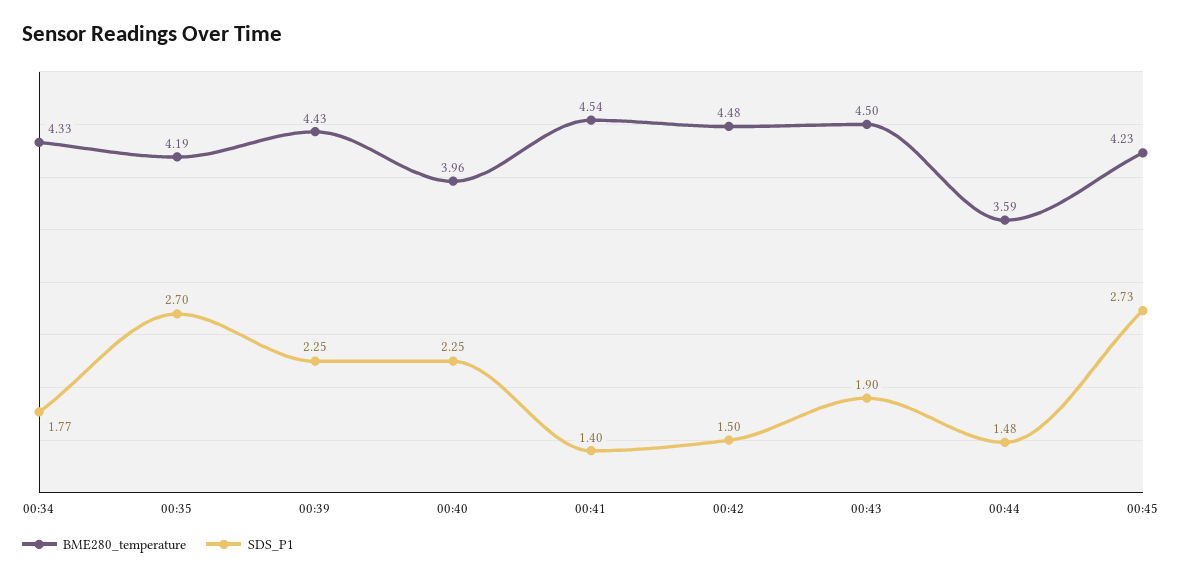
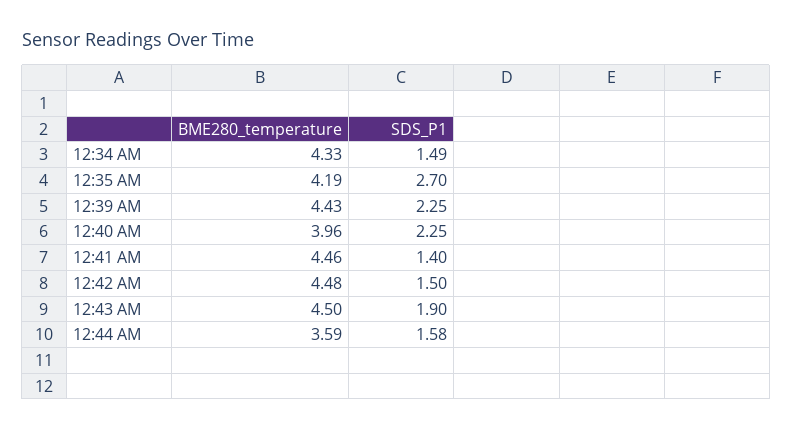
  {
    "BME280_temperature": {
      "00:34": 4.33,
      "00:35": 4.19,
      "00:39": 4.43,
      "00:40": 3.96,
-     "00:41": 4.54,
+     "00:41": 4.46,
      "00:42": 4.48,
      "00:43": 4.5,
-     "00:44": 3.59,
+     "00:44": 3.59
-     "00:45": 4.23
    },
    "SDS_P1": {
-     "00:34": 1.77,
+     "00:34": 1.49,
      "00:35": 2.7,
      "00:39": 2.25,
      "00:40": 2.25,
      "00:41": 1.4,
      "00:42": 1.5,
      "00:43": 1.9,
-     "00:44": 1.48,
+     "00:44": 1.58
-     "00:45": 2.73
    }
  }

